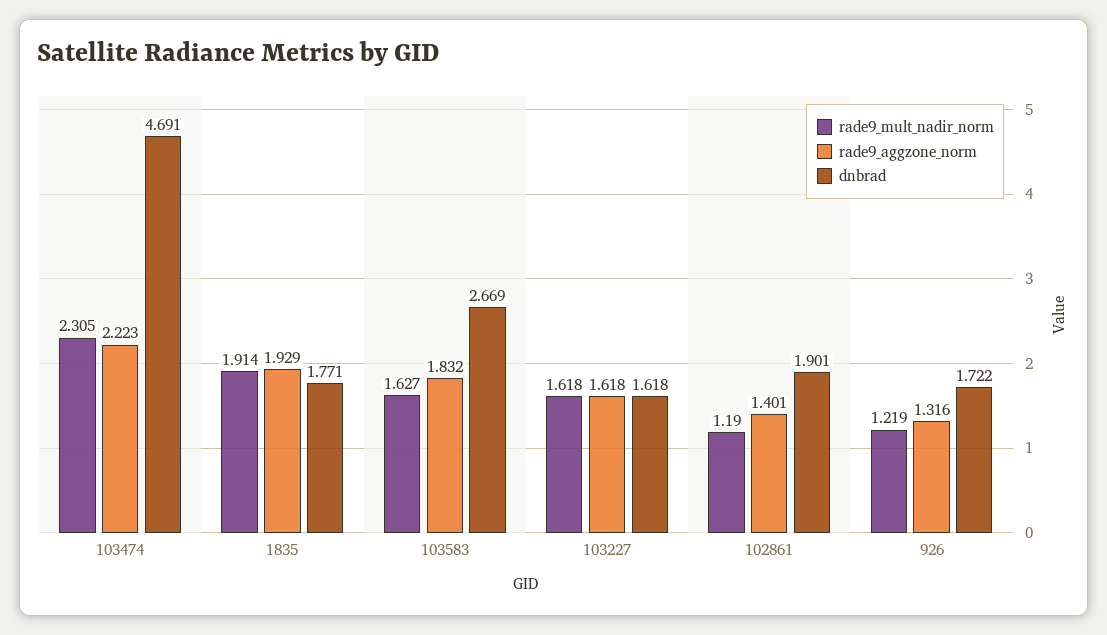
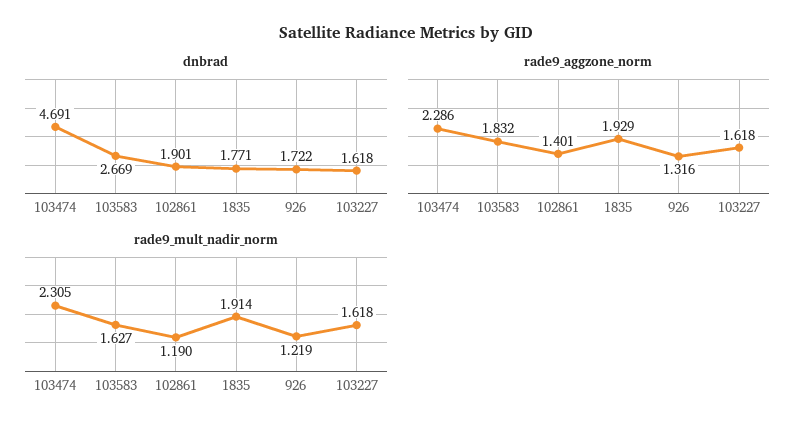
  {
    "rade9_mult_nadir_norm": {
      "103474": 2.305,
      "1835": 1.914,
      "103583": 1.627,
      "103227": 1.618,
      "102861": 1.19,
      "926": 1.219
    },
    "rade9_aggzone_norm": {
-     "103474": 2.223,
+     "103474": 2.286,
      "1835": 1.929,
      "103583": 1.832,
      "103227": 1.618,
      "102861": 1.401,
      "926": 1.316
    },
    "dnbrad": {
      "103474": 4.691,
      "1835": 1.771,
      "103583": 2.669,
      "103227": 1.618,
      "102861": 1.901,
      "926": 1.722
    }
  }

